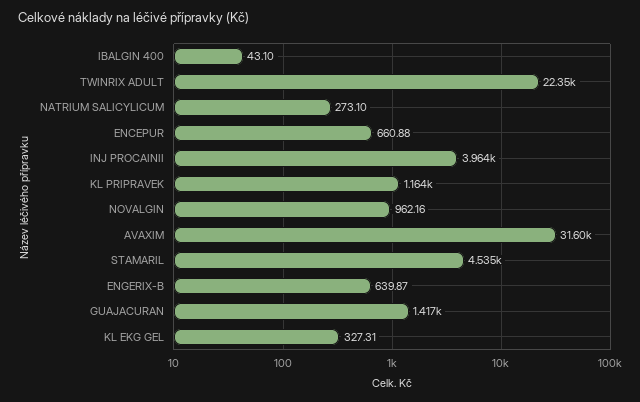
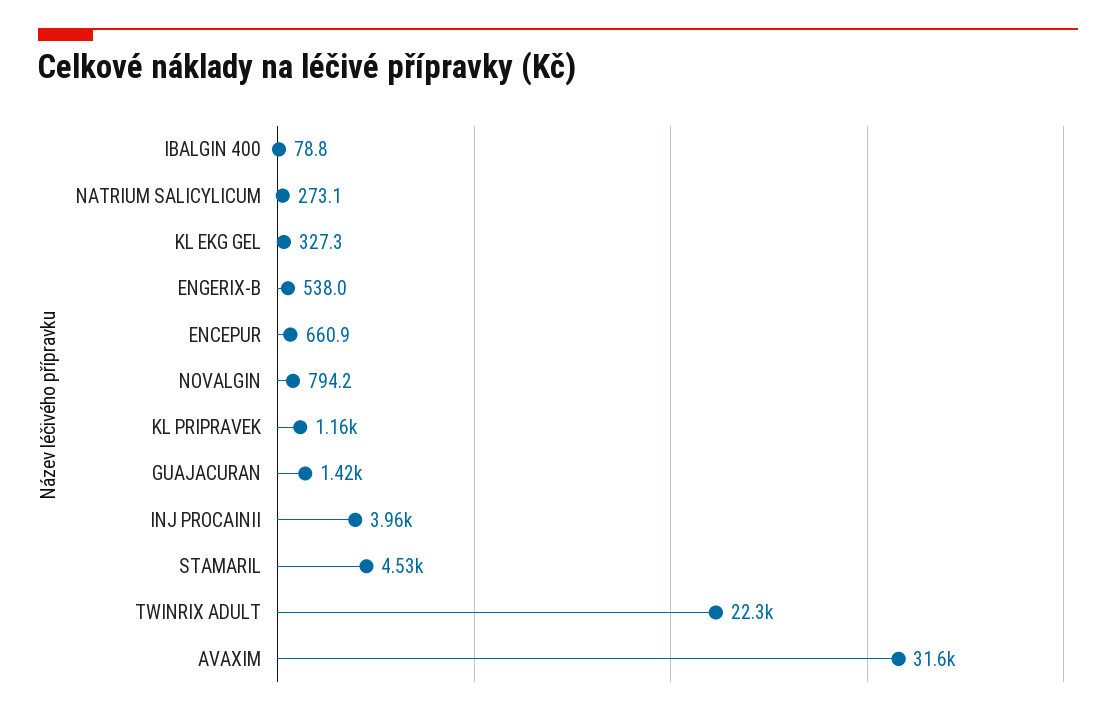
  {
-   "IBALGIN 400": 43.1,
+   "IBALGIN 400": 78.8,
    "TWINRIX ADULT": 22350,
    "NATRIUM SALICYLICUM": 273.1,
    "ENCEPUR": 660.88,
    "INJ PROCAINII": 3964,
    "KL PRIPRAVEK": 1164,
-   "NOVALGIN": 962.16,
+   "NOVALGIN": 794.2,
    "AVAXIM": 31600,
    "STAMARIL": 4535,
-   "ENGERIX-B": 639.87,
+   "ENGERIX-B": 538,
    "GUAJACURAN": 1417,
    "KL EKG GEL": 327.31
  }

